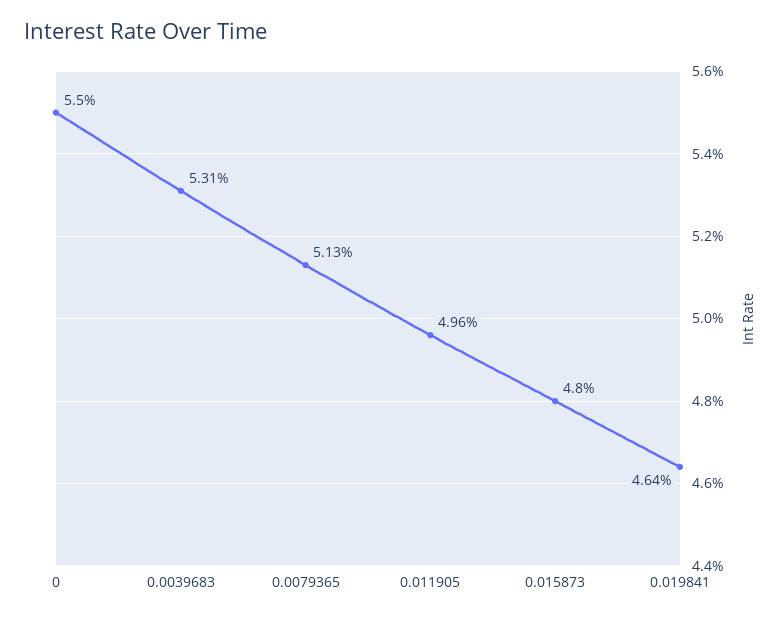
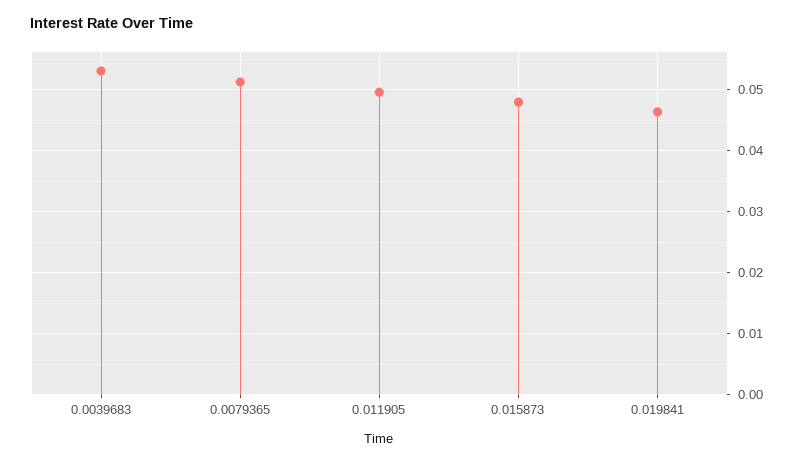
  {
-   "0": 0.055,
    "0.0039683": 0.0531,
    "0.0079365": 0.0513,
    "0.011905": 0.0496,
    "0.015873": 0.048,
    "0.019841": 0.0464
  }

